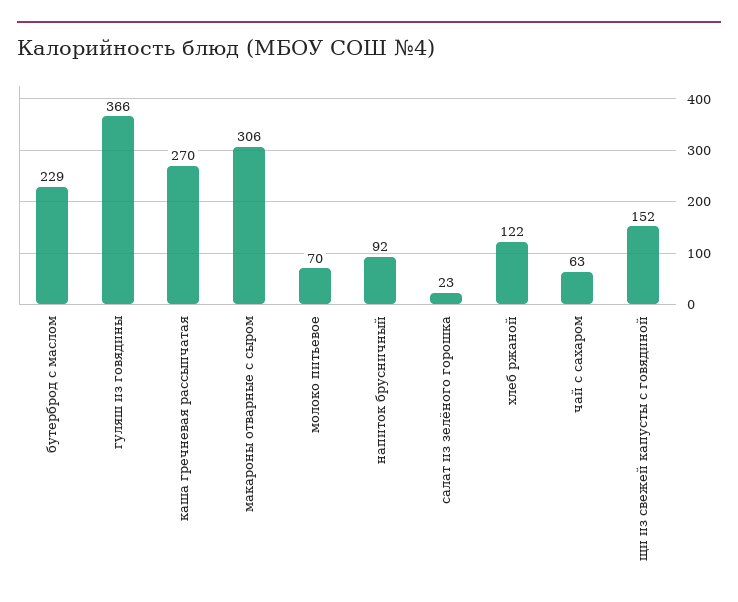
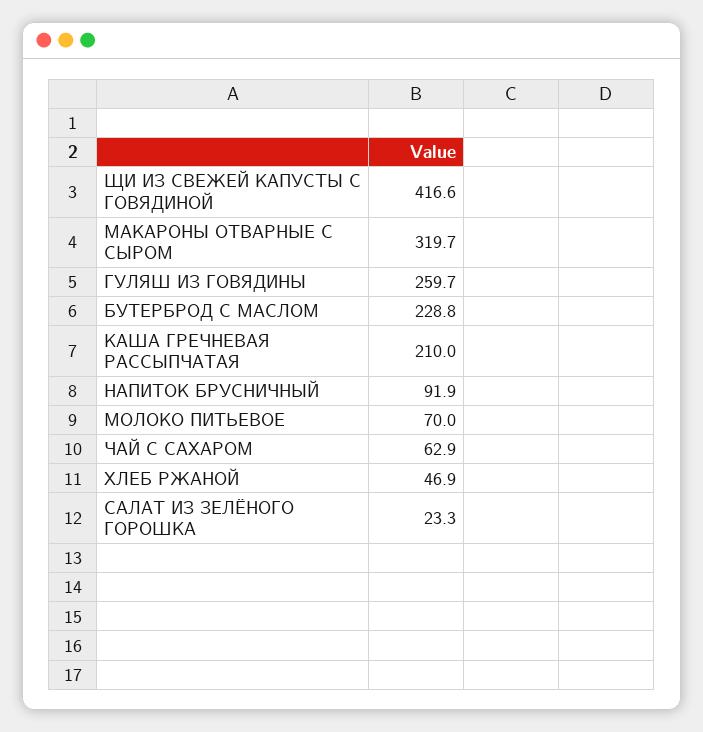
  {
    "бутерброд с маслом": 228.8,
-   "гуляш из говядины": 366,
+   "гуляш из говядины": 259.7,
-   "каша гречневая рассыпчатая": 270,
+   "каша гречневая рассыпчатая": 210,
-   "макароны отварные с сыром": 306,
+   "макароны отварные с сыром": 319.7,
    "молоко питьевое": 70,
    "напиток брусничный": 91.9,
    "салат из зелёного горошка": 23.3,
-   "хлеб ржаной": 122,
+   "хлеб ржаной": 46.9,
    "чай с сахаром": 62.9,
-   "щи из свежей капусты с говядиной": 152
+   "щи из свежей капусты с говядиной": 416.6
  }

